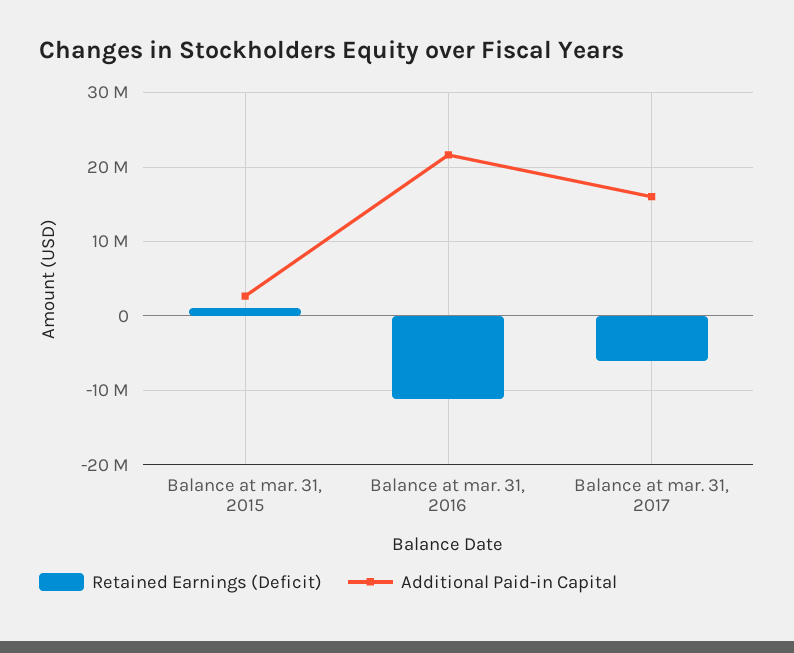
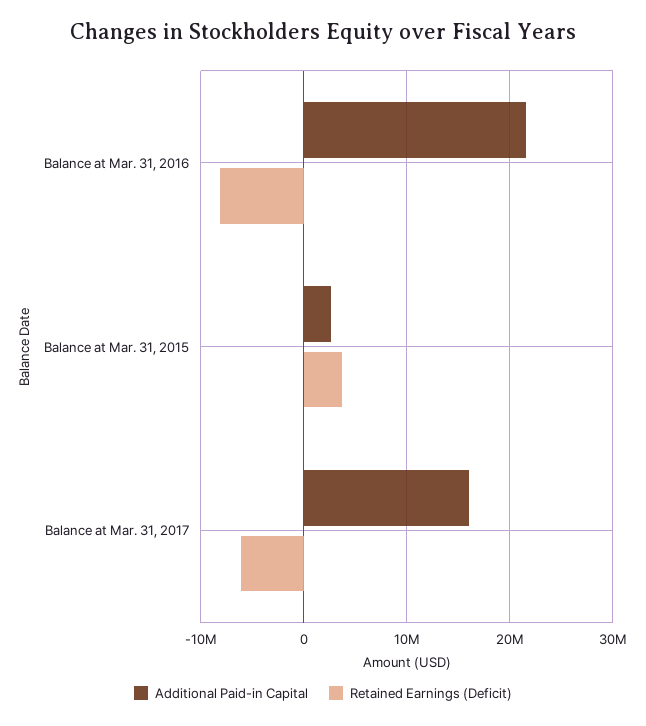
  {
    "Retained Earnings (Deficit)": {
-     "Balance at mar. 31, 2015": 1000000,
+     "Balance at mar. 31, 2015": 4000000,
-     "Balance at mar. 31, 2016": -11000000,
+     "Balance at mar. 31, 2016": -8000000,
      "Balance at mar. 31, 2017": -6000000
    },
    "Additional Paid-in Capital": {
      "Balance at mar. 31, 2015": 3000000,
      "Balance at mar. 31, 2016": 22000000,
      "Balance at mar. 31, 2017": 16000000
    }
  }

